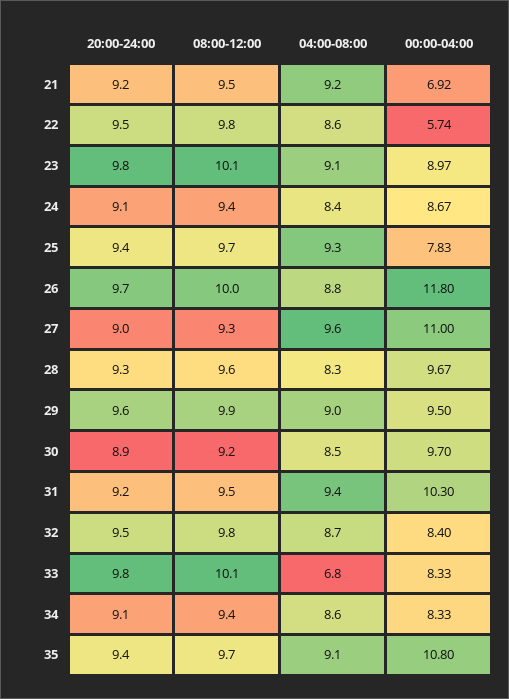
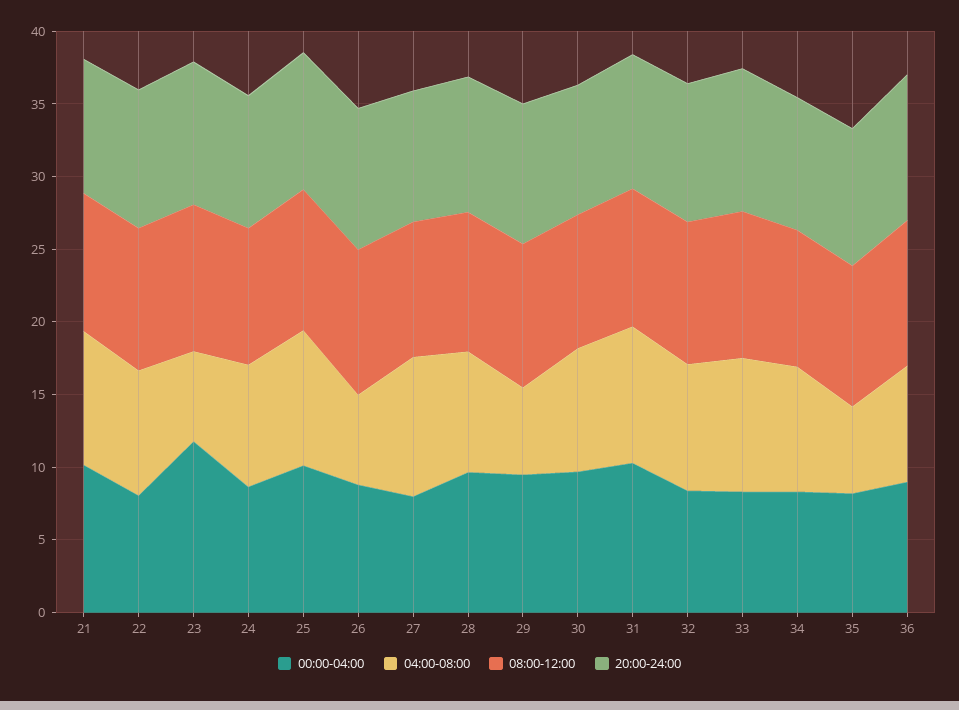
  {
    "20:00-24:00": {
      "21": 9.2,
      "22": 9.5,
      "23": 9.8,
      "24": 9.1,
      "25": 9.4,
      "26": 9.7,
      "27": 9,
      "28": 9.3,
      "29": 9.6,
      "30": 8.9,
      "31": 9.2,
      "32": 9.5,
      "33": 9.8,
      "34": 9.1,
-     "35": 9.4
+     "35": 9.4,
+     "36": 10
    },
    "08:00-12:00": {
      "21": 9.5,
      "22": 9.8,
      "23": 10.1,
      "24": 9.4,
      "25": 9.7,
      "26": 10,
      "27": 9.3,
      "28": 9.6,
      "29": 9.9,
      "30": 9.2,
      "31": 9.5,
      "32": 9.8,
      "33": 10.1,
      "34": 9.4,
-     "35": 9.7
+     "35": 9.7,
+     "36": 10
    },
    "04:00-08:00": {
      "21": 9.2,
      "22": 8.6,
-     "23": 9.1,
+     "23": 6,
      "24": 8.4,
      "25": 9.3,
-     "26": 8.8,
+     "26": 6,
      "27": 9.6,
      "28": 8.3,
-     "29": 9,
+     "29": 6,
      "30": 8.5,
      "31": 9.4,
      "32": 8.7,
-     "33": 6.8,
+     "33": 9,
      "34": 8.6,
-     "35": 9.1
+     "35": 6,
+     "36": 8
    },
    "00:00-04:00": {
-     "21": 6.92,
+     "21": 10,
-     "22": 5.74,
+     "22": 8,
-     "23": 8.97,
+     "23": 12,
      "24": 8.67,
-     "25": 7.83,
+     "25": 10,
-     "26": 11.8,
+     "26": 9,
-     "27": 11,
+     "27": 8,
      "28": 9.67,
      "29": 9.5,
      "30": 9.7,
      "31": 10.3,
      "32": 8.4,
      "33": 8.33,
      "34": 8.33,
-     "35": 10.8
+     "35": 8,
+     "36": 9
    }
  }

